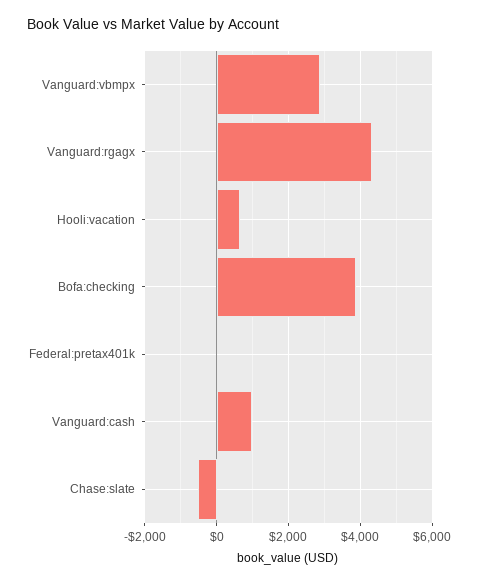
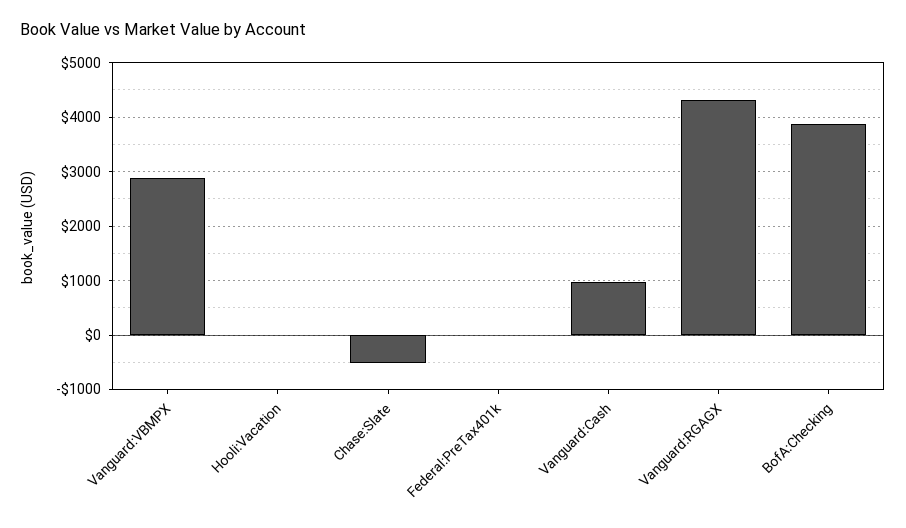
  {
    "Vanguard:vbmpx": 2800,
    "Vanguard:rgagx": 4400,
-   "Hooli:vacation": 600,
+   "Hooli:vacation": 0,
    "Bofa:checking": 3800,
    "Federal:pretax401k": 0,
    "Vanguard:cash": 1000,
    "Chase:slate": -600
  }

